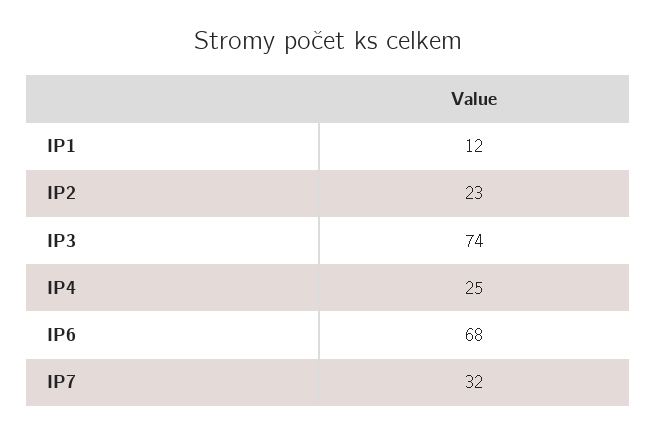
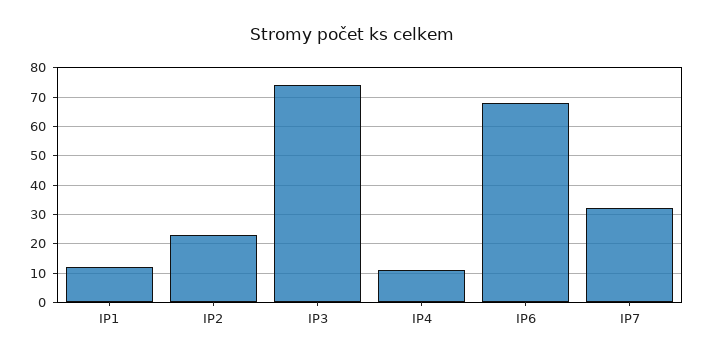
  {
    "IP1": 12,
    "IP2": 23,
    "IP3": 74,
-   "IP4": 25,
+   "IP4": 10,
    "IP6": 68,
    "IP7": 32
  }

